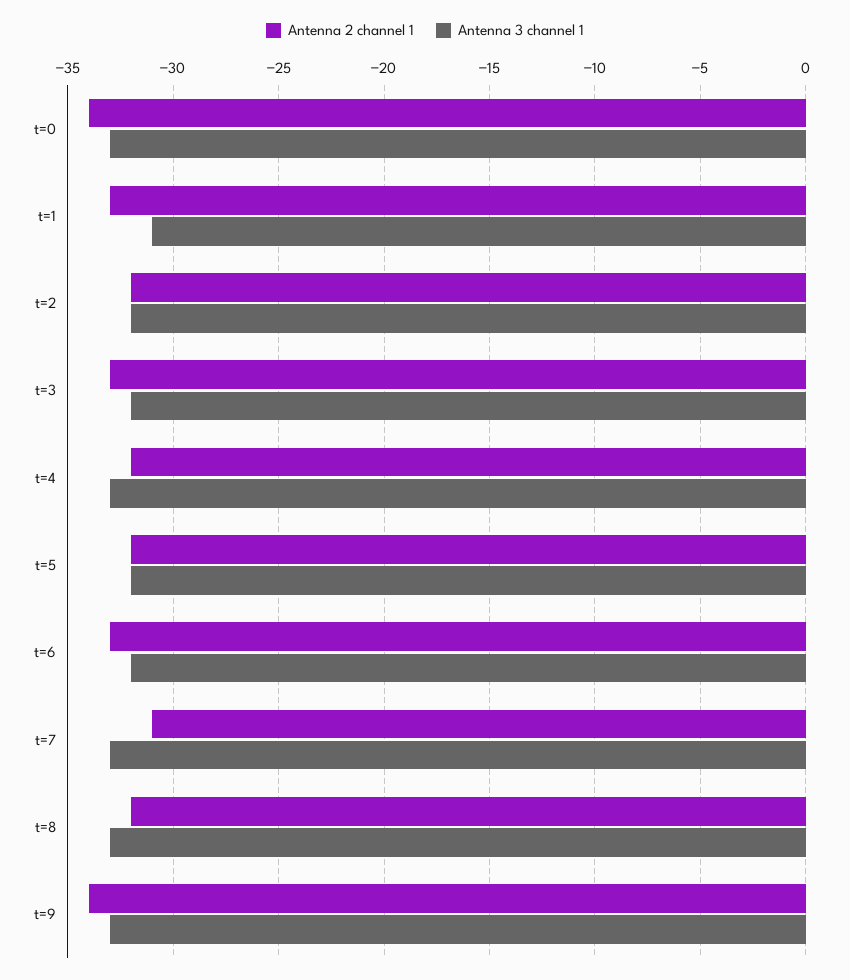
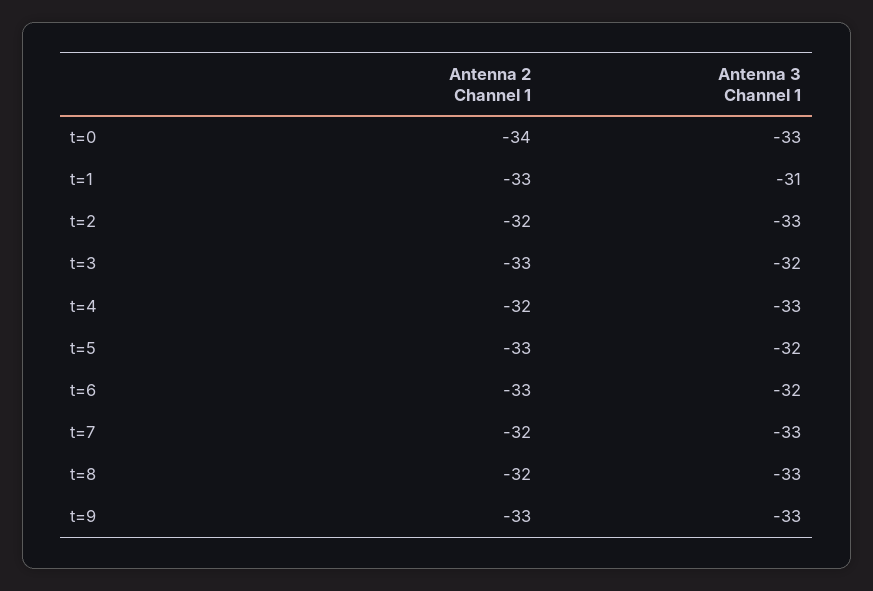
  {
    "Antenna 2 channel 1": {
      "t=0": -34,
      "t=1": -33,
      "t=2": -32,
      "t=3": -33,
      "t=4": -32,
-     "t=5": -32,
+     "t=5": -33,
      "t=6": -33,
-     "t=7": -31,
+     "t=7": -32,
      "t=8": -32,
-     "t=9": -34
+     "t=9": -33
    },
    "Antenna 3 channel 1": {
      "t=0": -33,
      "t=1": -31,
-     "t=2": -32,
+     "t=2": -33,
      "t=3": -32,
      "t=4": -33,
      "t=5": -32,
      "t=6": -32,
      "t=7": -33,
      "t=8": -33,
      "t=9": -33
    }
  }

